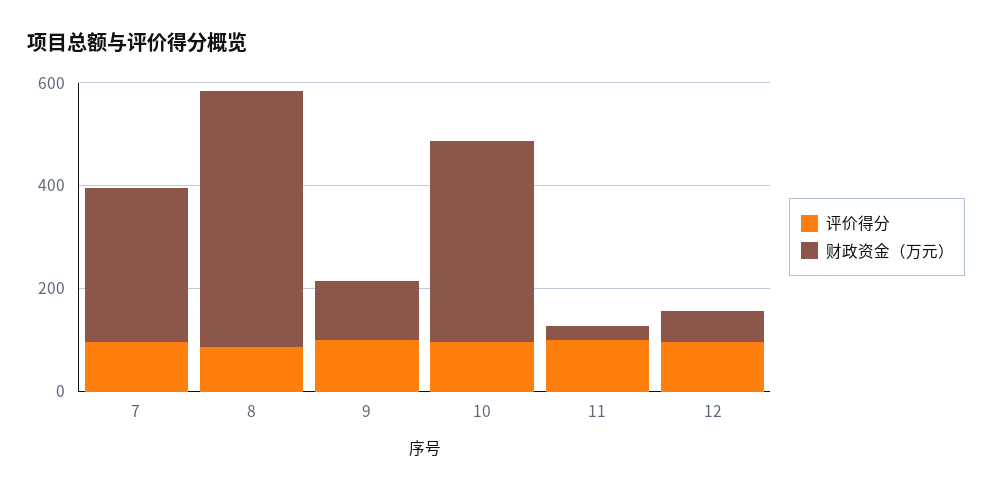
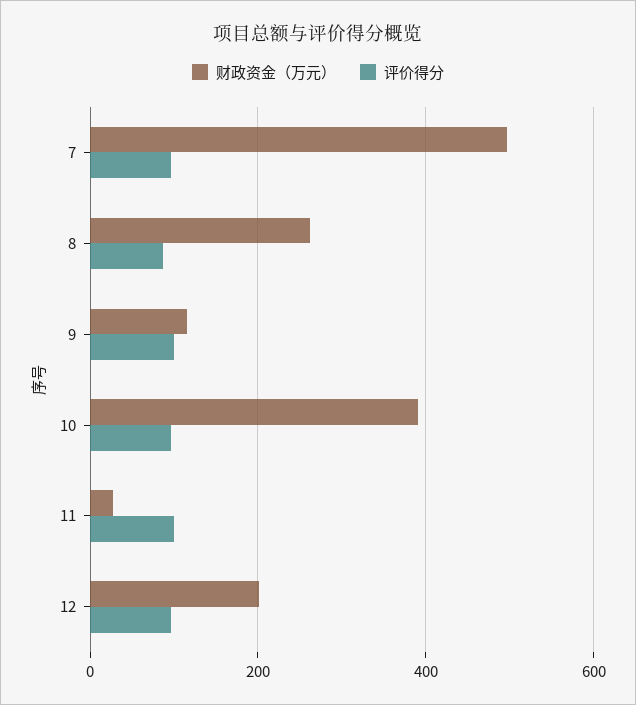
  {
    "评价得分": {
      "7": 100,
      "8": 80,
      "9": 100,
      "10": 100,
      "11": 100,
      "12": 100
    },
    "财政资金（万元）": {
-     "7": 300,
+     "7": 500,
-     "8": 500,
+     "8": 260,
      "9": 120,
      "10": 400,
      "11": 20,
-     "12": 50
+     "12": 200
    }
  }

